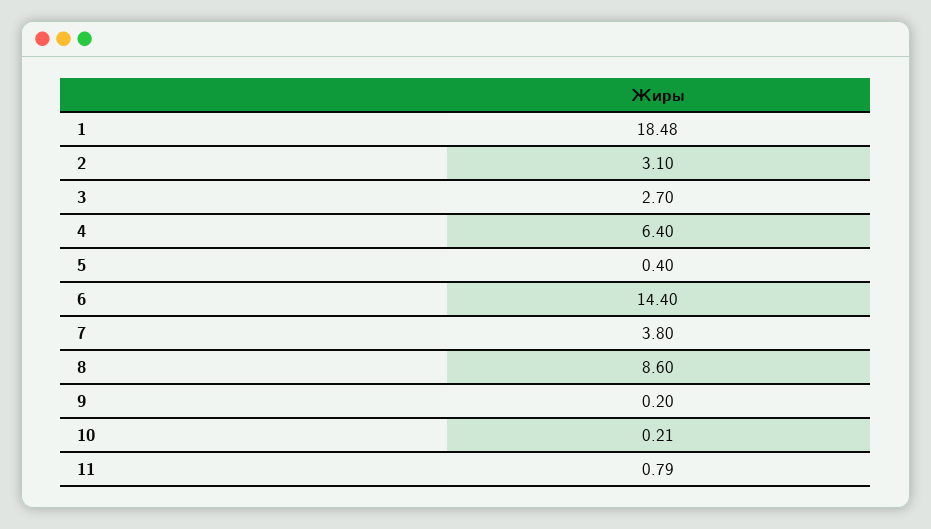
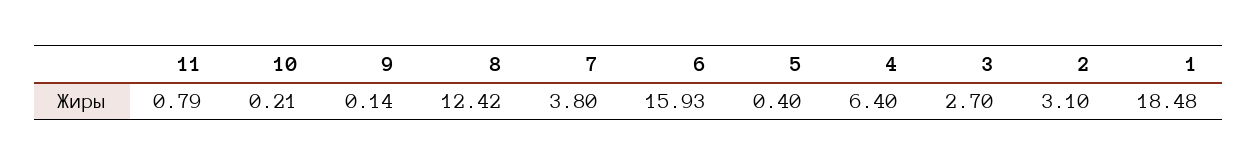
  {
    "1": 18.48,
    "2": 3.1,
    "3": 2.7,
    "4": 6.4,
    "5": 0.4,
-   "6": 14.4,
+   "6": 15.93,
    "7": 3.8,
-   "8": 8.6,
+   "8": 12.42,
-   "9": 0.2,
+   "9": 0.14,
    "10": 0.21,
    "11": 0.79
  }

